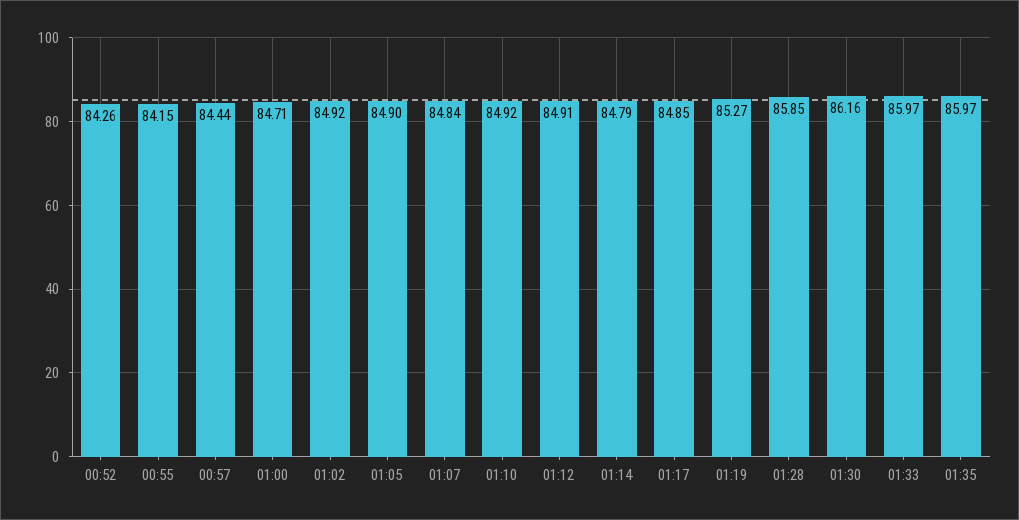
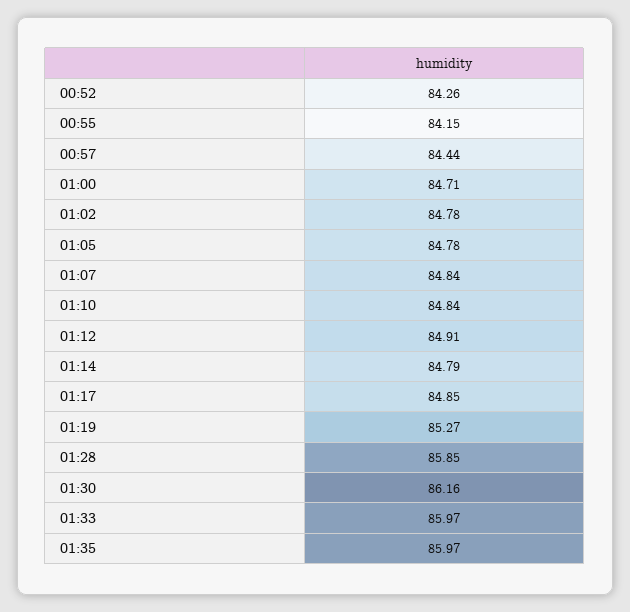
  {
    "00:52": 84.26,
    "00:55": 84.15,
    "00:57": 84.44,
    "01:00": 84.71,
-   "01:02": 84.92,
+   "01:02": 84.78,
-   "01:05": 84.9,
+   "01:05": 84.78,
    "01:07": 84.84,
-   "01:10": 84.92,
+   "01:10": 84.84,
    "01:12": 84.91,
    "01:14": 84.79,
    "01:17": 84.85,
    "01:19": 85.27,
    "01:28": 85.85,
    "01:30": 86.16,
    "01:33": 85.97,
    "01:35": 85.97
  }

